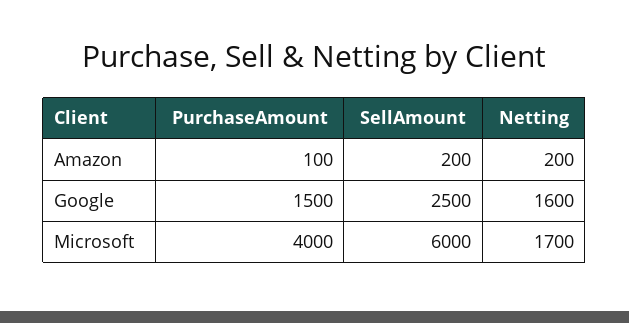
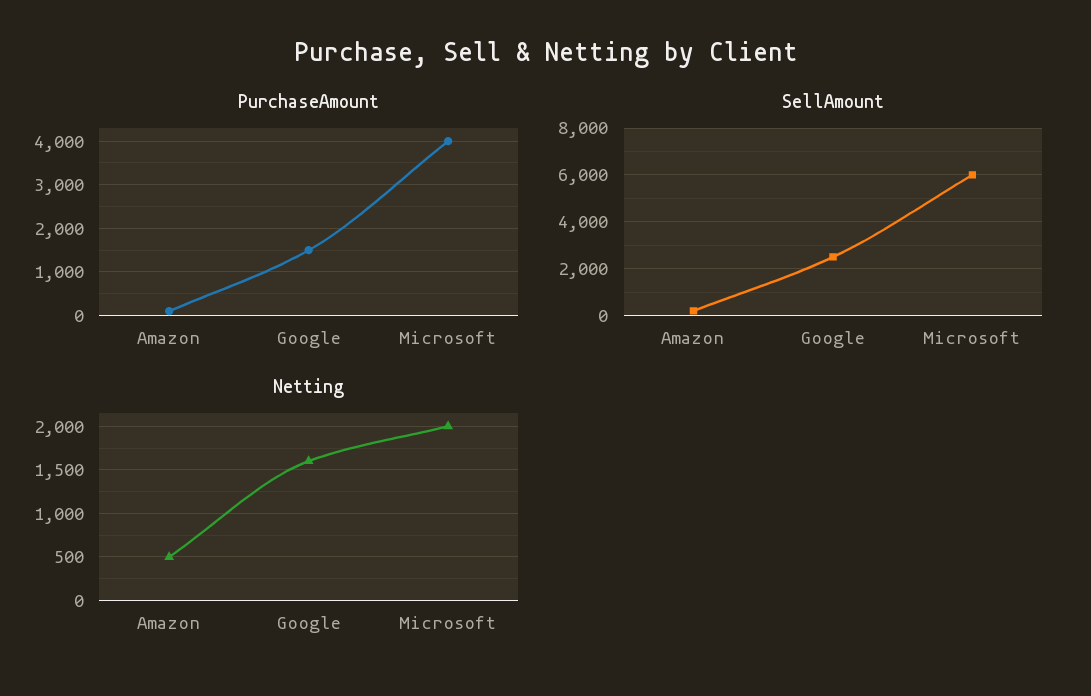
  {
    "PurchaseAmount": {
      "Amazon": 100,
      "Google": 1500,
      "Microsoft": 4000
    },
    "SellAmount": {
      "Amazon": 200,
      "Google": 2500,
      "Microsoft": 6000
    },
    "Netting": {
-     "Amazon": 200,
+     "Amazon": 500,
      "Google": 1600,
-     "Microsoft": 1700
+     "Microsoft": 2000
    }
  }

